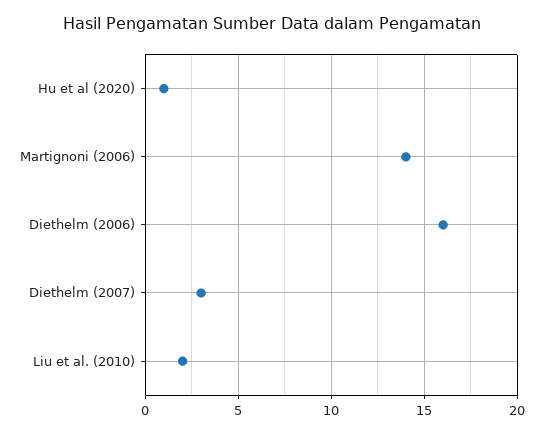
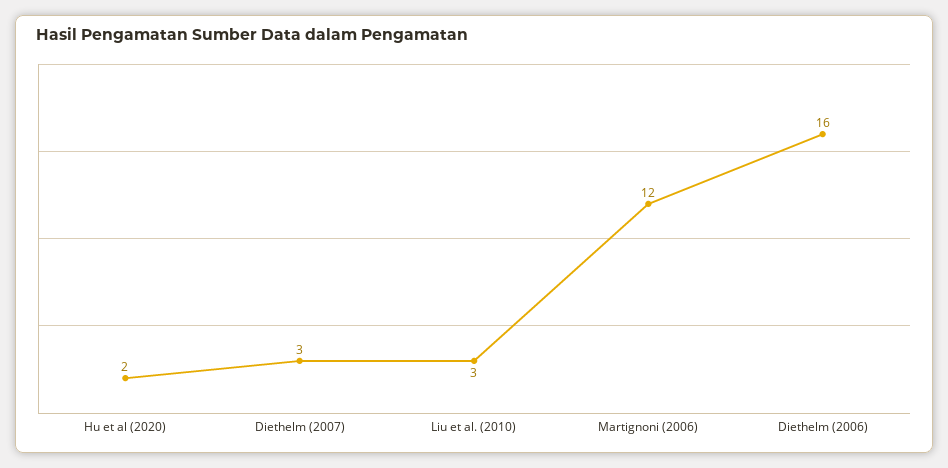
  {
-   "Hu et al (2020)": 1,
+   "Hu et al (2020)": 2,
-   "Martignoni (2006)": 14,
+   "Martignoni (2006)": 12,
    "Diethelm (2006)": 16,
    "Diethelm (2007)": 3,
-   "Liu et al. (2010)": 2
+   "Liu et al. (2010)": 3
  }

